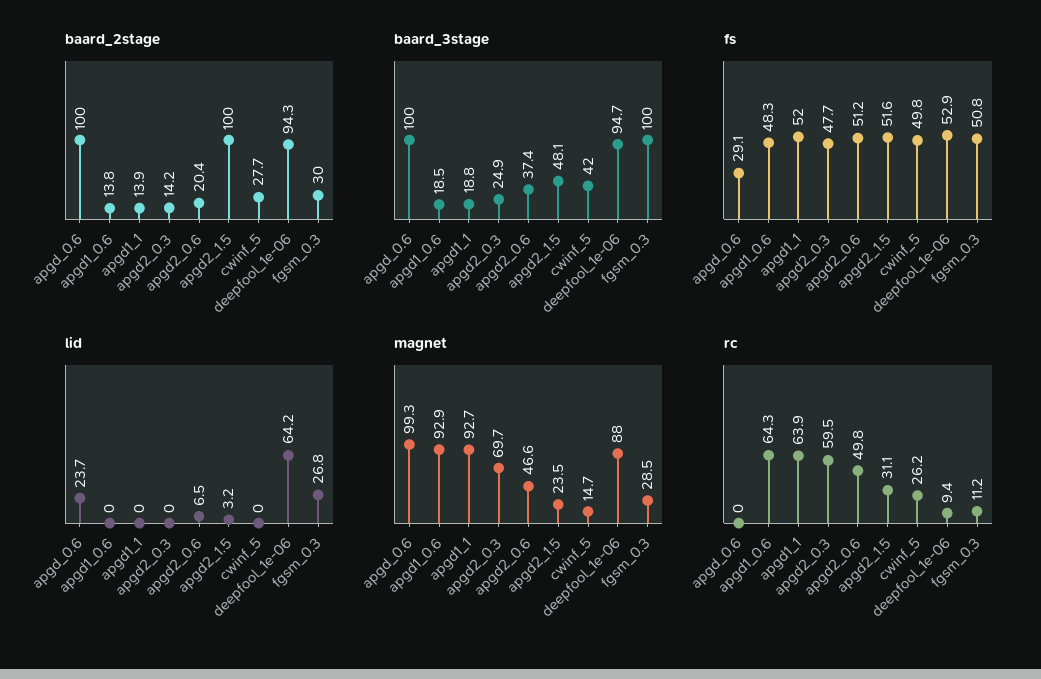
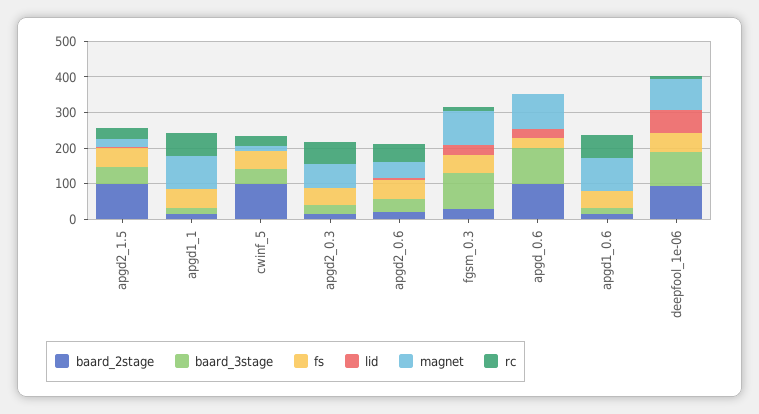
  {
    "baard_2stage": {
      "apgd_0.6": 100,
      "apgd1_0.6": 13.8,
      "apgd1_1": 13.9,
      "apgd2_0.3": 14.2,
      "apgd2_0.6": 20.4,
      "apgd2_1.5": 100,
-     "cwinf_5": 27.7,
+     "cwinf_5": 100,
      "deepfool_1e-06": 94.3,
      "fgsm_0.3": 30
    },
    "baard_3stage": {
      "apgd_0.6": 100,
      "apgd1_0.6": 18.5,
      "apgd1_1": 18.8,
      "apgd2_0.3": 24.9,
      "apgd2_0.6": 37.4,
      "apgd2_1.5": 48.1,
      "cwinf_5": 42,
      "deepfool_1e-06": 94.7,
      "fgsm_0.3": 100
    },
    "fs": {
      "apgd_0.6": 29.1,
      "apgd1_0.6": 48.3,
      "apgd1_1": 52,
      "apgd2_0.3": 47.7,
      "apgd2_0.6": 51.2,
      "apgd2_1.5": 51.6,
      "cwinf_5": 49.8,
      "deepfool_1e-06": 52.9,
      "fgsm_0.3": 50.8
    },
    "lid": {
      "apgd_0.6": 23.7,
      "apgd1_0.6": 0,
      "apgd1_1": 0,
      "apgd2_0.3": 0,
      "apgd2_0.6": 6.5,
      "apgd2_1.5": 3.2,
      "cwinf_5": 0,
      "deepfool_1e-06": 64.2,
      "fgsm_0.3": 26.8
    },
    "magnet": {
      "apgd_0.6": 99.3,
      "apgd1_0.6": 92.9,
      "apgd1_1": 92.7,
      "apgd2_0.3": 69.7,
      "apgd2_0.6": 46.6,
      "apgd2_1.5": 23.5,
      "cwinf_5": 14.7,
      "deepfool_1e-06": 88,
-     "fgsm_0.3": 28.5
+     "fgsm_0.3": 100
    },
    "rc": {
      "apgd_0.6": 0,
      "apgd1_0.6": 64.3,
      "apgd1_1": 63.9,
      "apgd2_0.3": 59.5,
      "apgd2_0.6": 49.8,
      "apgd2_1.5": 31.1,
      "cwinf_5": 26.2,
      "deepfool_1e-06": 9.4,
      "fgsm_0.3": 11.2
    }
  }

